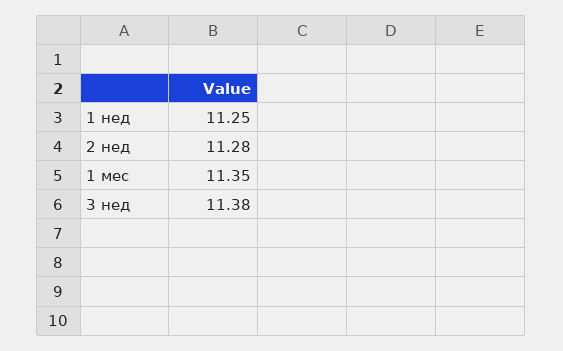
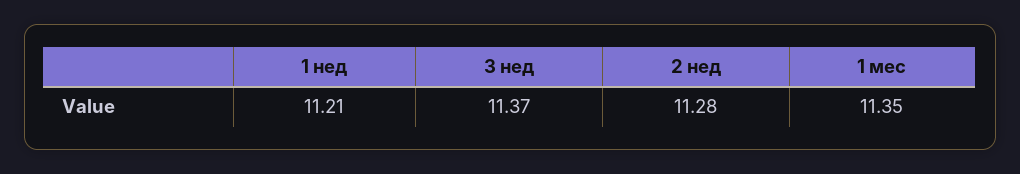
  {
-   "1 нед": 11.25,
+   "1 нед": 11.21,
    "2 нед": 11.28,
    "1 мес": 11.35,
-   "3 нед": 11.38
+   "3 нед": 11.37
  }

